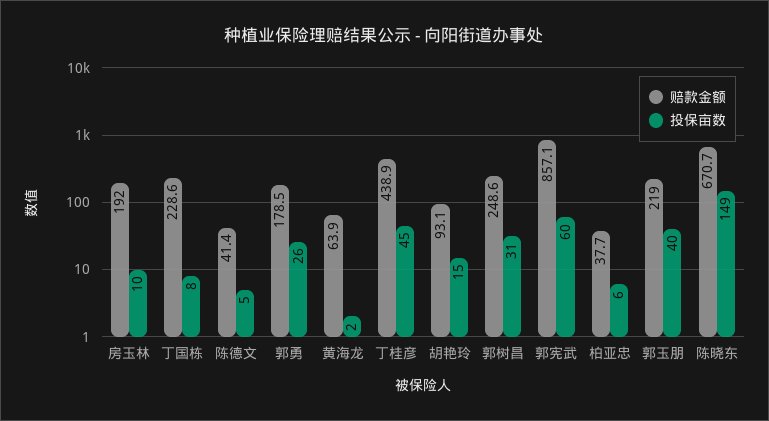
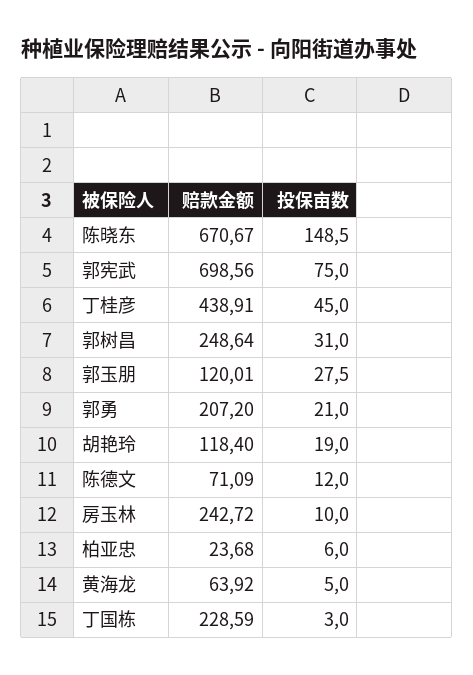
  {
    "赔款金额": {
-     "房玉林": 192,
+     "房玉林": 242.72,
      "丁国栋": 228.59,
-     "陈德文": 41.4,
+     "陈德文": 71.09,
-     "郭勇": 178.5,
+     "郭勇": 207.2,
      "黄海龙": 63.92,
      "丁桂彦": 438.91,
-     "胡艳玲": 93.1,
+     "胡艳玲": 118.4,
      "郭树昌": 248.64,
-     "郭宪武": 857.1,
+     "郭宪武": 698.56,
-     "柏亚忠": 37.7,
+     "柏亚忠": 23.68,
-     "郭玉朋": 219,
+     "郭玉朋": 120.01,
      "陈晓东": 670.67
    },
    "投保亩数": {
      "房玉林": 10,
-     "丁国栋": 8,
+     "丁国栋": 3,
-     "陈德文": 5,
+     "陈德文": 12,
-     "郭勇": 26,
+     "郭勇": 21,
-     "黄海龙": 2,
+     "黄海龙": 5,
      "丁桂彦": 45,
-     "胡艳玲": 15,
+     "胡艳玲": 19,
      "郭树昌": 31,
-     "郭宪武": 60,
+     "郭宪武": 75,
      "柏亚忠": 6,
-     "郭玉朋": 40,
+     "郭玉朋": 27.5,
      "陈晓东": 148.5
    }
  }

